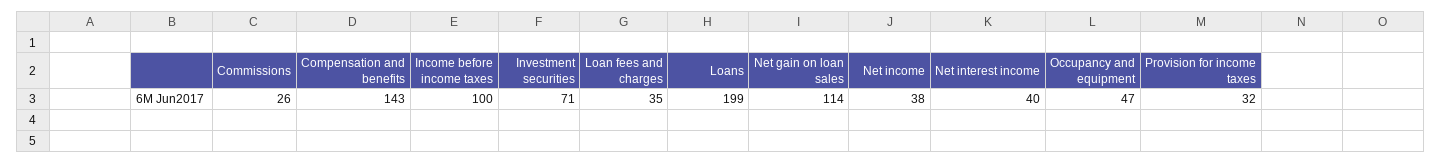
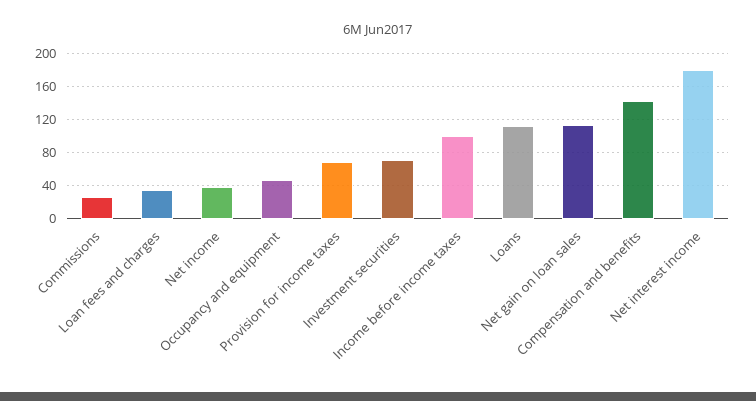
  {
    "Commissions": 26,
    "Compensation and benefits": 143,
    "Income before income taxes": 100,
    "Investment securities": 71,
    "Loan fees and charges": 35,
-   "Loans": 199,
+   "Loans": 110,
    "Net gain on loan sales": 114,
    "Net income": 38,
-   "Net interest income": 40,
+   "Net interest income": 180,
    "Occupancy and equipment": 47,
-   "Provision for income taxes": 32
+   "Provision for income taxes": 70
  }

